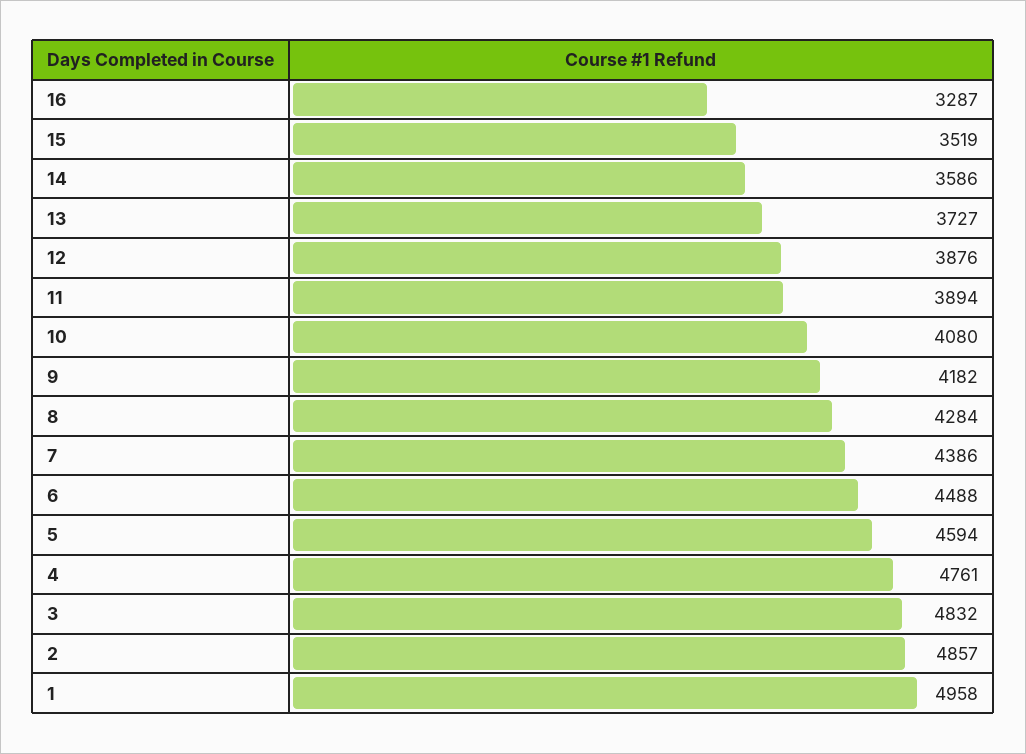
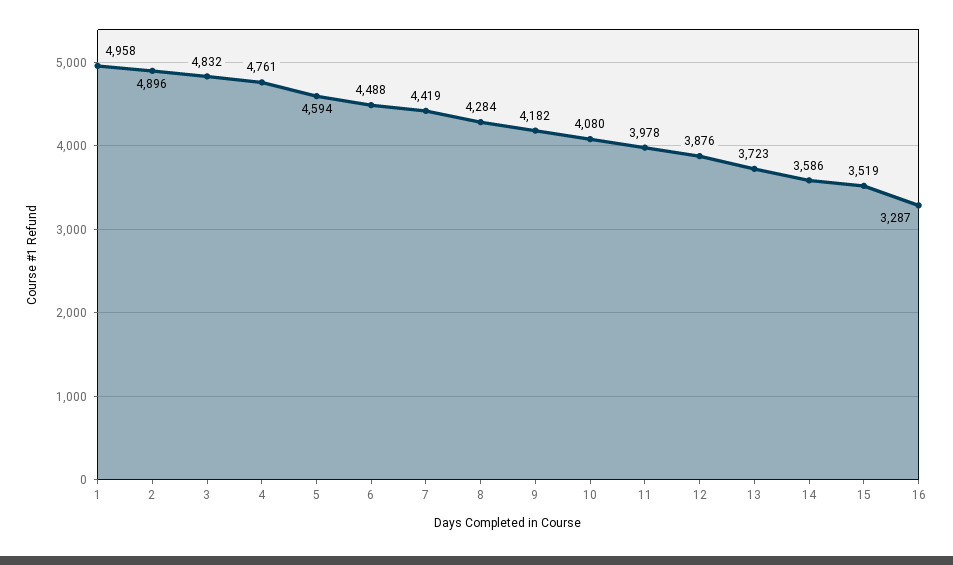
  {
    "16": 3287,
    "15": 3519,
    "14": 3586,
-   "13": 3727,
+   "13": 3723,
    "12": 3876,
-   "11": 3894,
+   "11": 3978,
    "10": 4080,
    "9": 4182,
    "8": 4284,
-   "7": 4386,
+   "7": 4419,
    "6": 4488,
    "5": 4594,
    "4": 4761,
    "3": 4832,
-   "2": 4857,
+   "2": 4896,
    "1": 4958
  }

